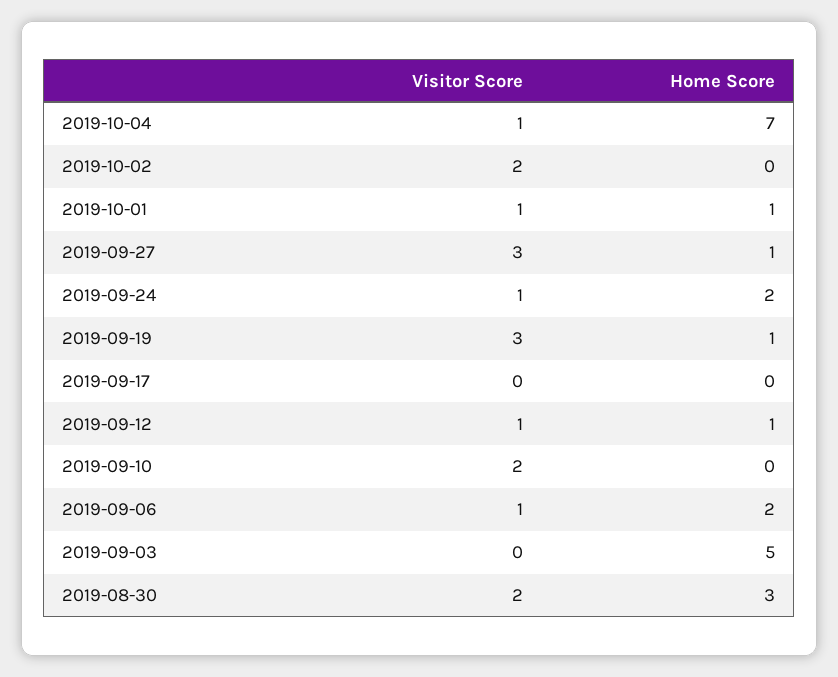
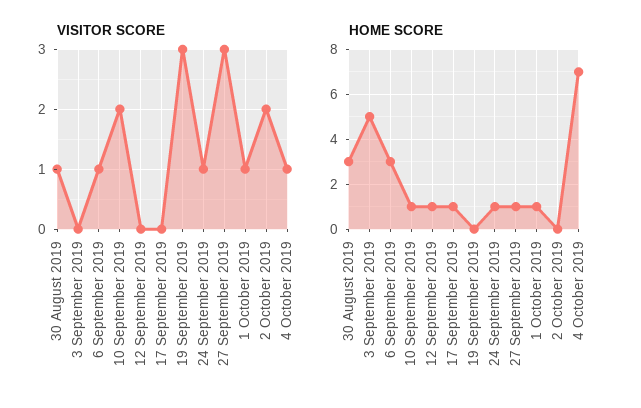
  {
    "Visitor Score": {
      "2019-10-04": 1,
      "2019-10-02": 2,
      "2019-10-01": 1,
      "2019-09-27": 3,
      "2019-09-24": 1,
      "2019-09-19": 3,
      "2019-09-17": 0,
-     "2019-09-12": 1,
+     "2019-09-12": 0,
      "2019-09-10": 2,
      "2019-09-06": 1,
      "2019-09-03": 0,
-     "2019-08-30": 2
+     "2019-08-30": 1
    },
    "Home Score": {
      "2019-10-04": 7,
      "2019-10-02": 0,
      "2019-10-01": 1,
      "2019-09-27": 1,
-     "2019-09-24": 2,
+     "2019-09-24": 1,
-     "2019-09-19": 1,
+     "2019-09-19": 0,
-     "2019-09-17": 0,
+     "2019-09-17": 1,
      "2019-09-12": 1,
-     "2019-09-10": 0,
+     "2019-09-10": 1,
-     "2019-09-06": 2,
+     "2019-09-06": 3,
      "2019-09-03": 5,
      "2019-08-30": 3
    }
  }

